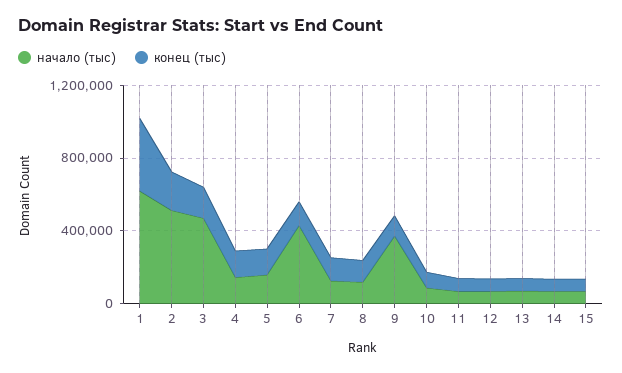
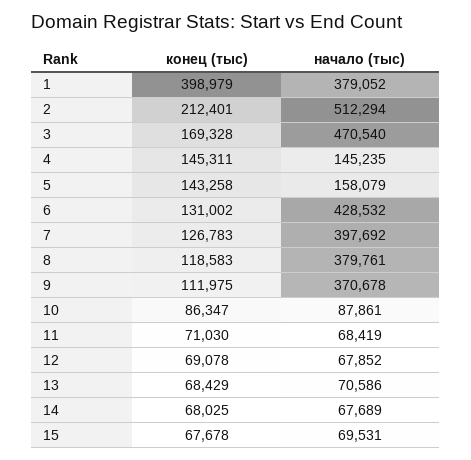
  {
    "начало (тыс)": {
-     "1": 600000,
+     "1": 379052,
      "2": 512294,
      "3": 470540,
      "4": 145235,
      "5": 158079,
      "6": 428532,
-     "7": 100000,
+     "7": 397692,
-     "8": 100000,
+     "8": 379761,
      "9": 370678,
      "10": 87861,
      "11": 68419,
      "12": 67852,
      "13": 70586,
      "14": 67689,
      "15": 69531
    },
    "конец (тыс)": {
      "1": 398979,
      "2": 212401,
      "3": 169328,
      "4": 145311,
      "5": 143258,
      "6": 131002,
      "7": 126783,
      "8": 118583,
      "9": 111975,
      "10": 86347,
      "11": 71030,
      "12": 69078,
      "13": 68429,
      "14": 68025,
      "15": 67678
    }
  }

